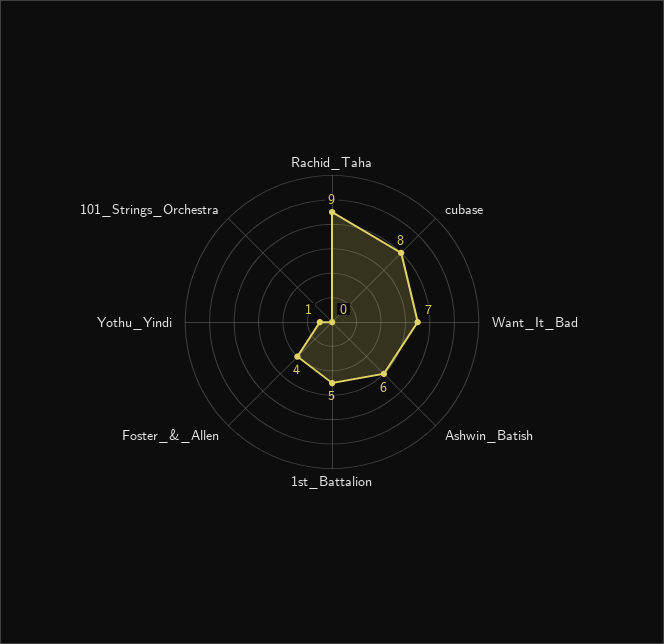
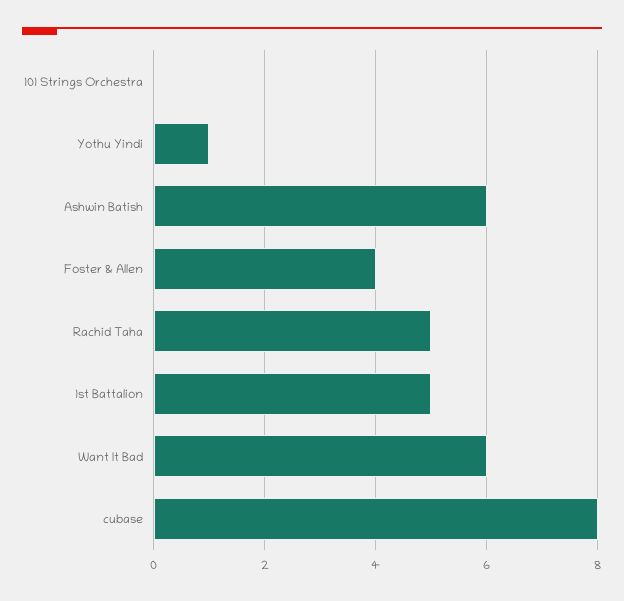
  {
-   "Rachid_Taha": 9,
+   "Rachid_Taha": 5,
    "cubase": 8,
-   "Want_It_Bad": 7,
+   "Want_It_Bad": 6,
    "Ashwin_Batish": 6,
    "1st_Battalion": 5,
    "Foster_&_Allen": 4,
    "Yothu_Yindi": 1,
    "101_Strings_Orchestra": 0
  }

